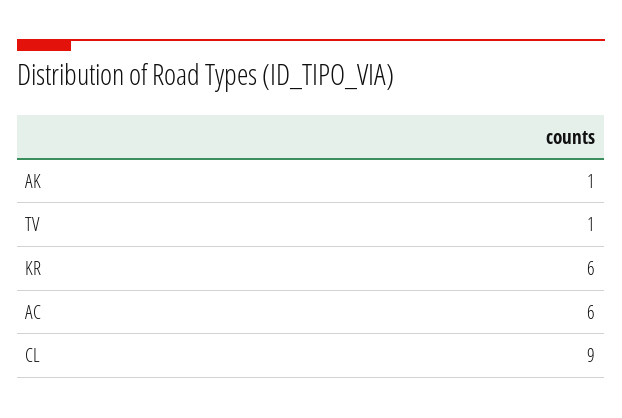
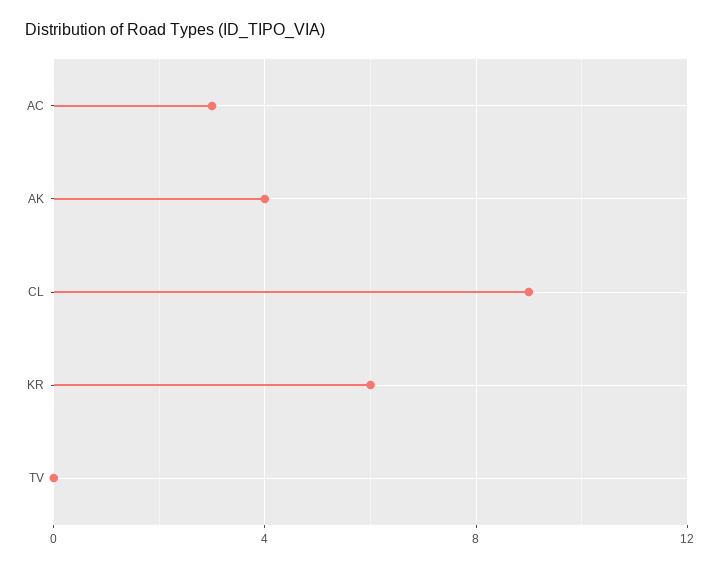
  {
-   "AK": 1,
+   "AK": 4,
-   "TV": 1,
+   "TV": 0,
    "KR": 6,
-   "AC": 6,
+   "AC": 3,
    "CL": 9
  }

